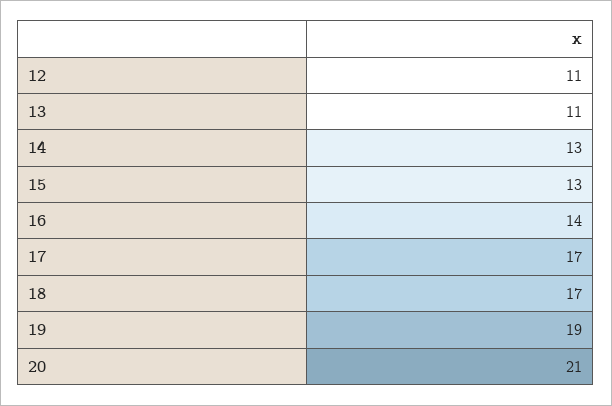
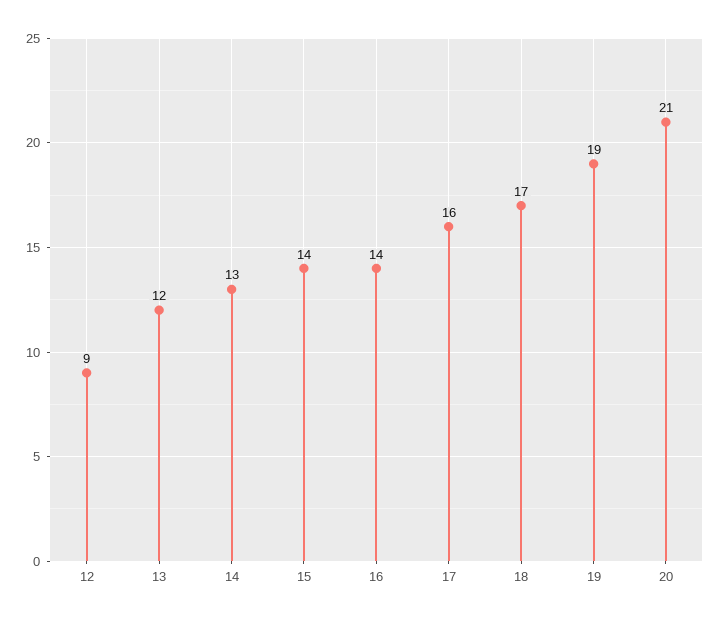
  {
-   "12": 11,
+   "12": 9,
-   "13": 11,
+   "13": 12,
    "14": 13,
-   "15": 13,
+   "15": 14,
    "16": 14,
-   "17": 17,
+   "17": 16,
    "18": 17,
    "19": 19,
    "20": 21
  }

